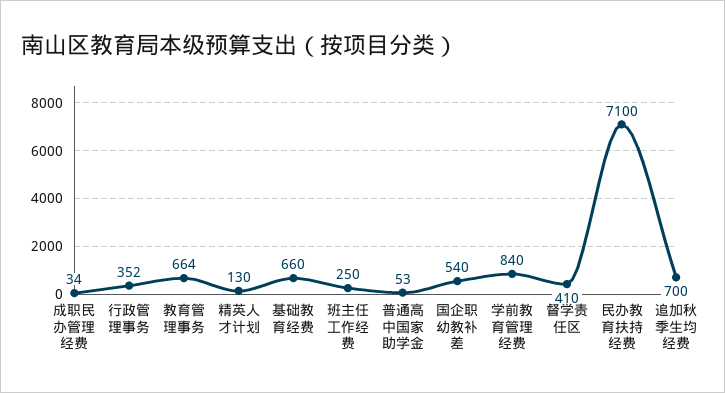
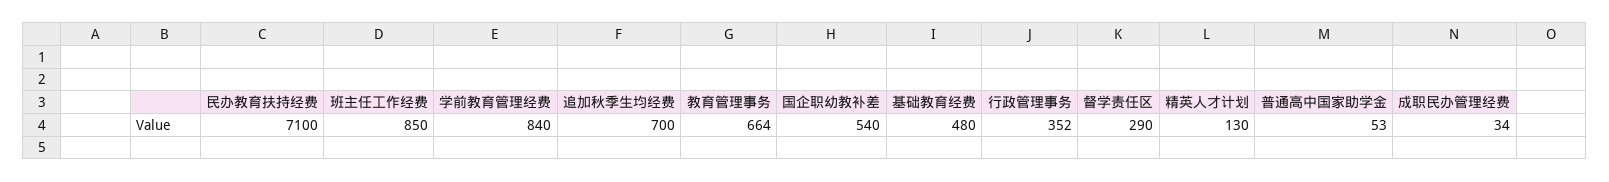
  {
    "成职民办管理经费": 34,
    "行政管理事务": 352,
    "教育管理事务": 664,
    "精英人才计划": 130,
-   "基础教育经费": 660,
+   "基础教育经费": 480,
-   "班主任工作经费": 250,
+   "班主任工作经费": 850,
    "普通高中国家助学金": 53,
    "国企职幼教补差": 540,
    "学前教育管理经费": 840,
-   "督学责任区": 410,
+   "督学责任区": 290,
    "民办教育扶持经费": 7100,
    "追加秋季生均经费": 700
  }

